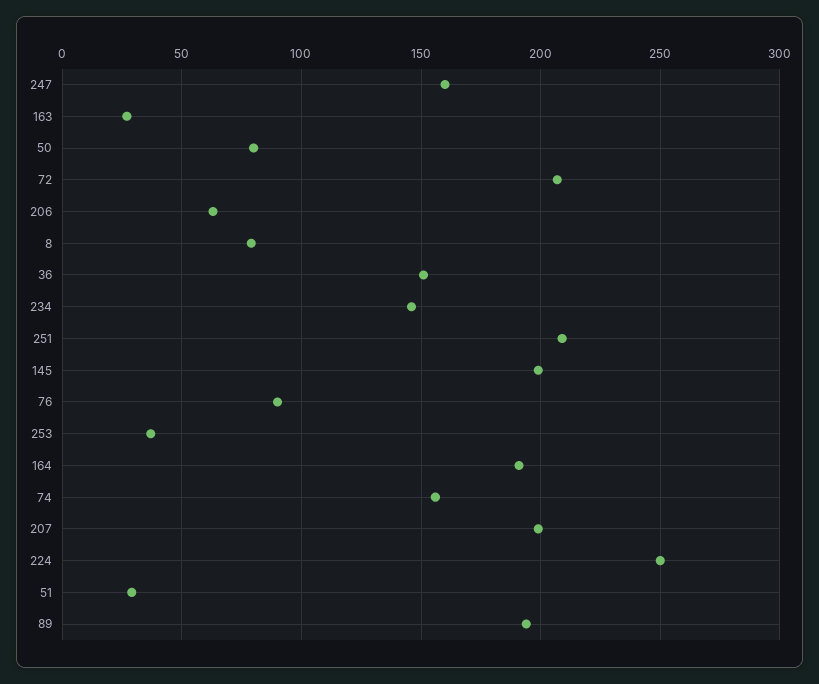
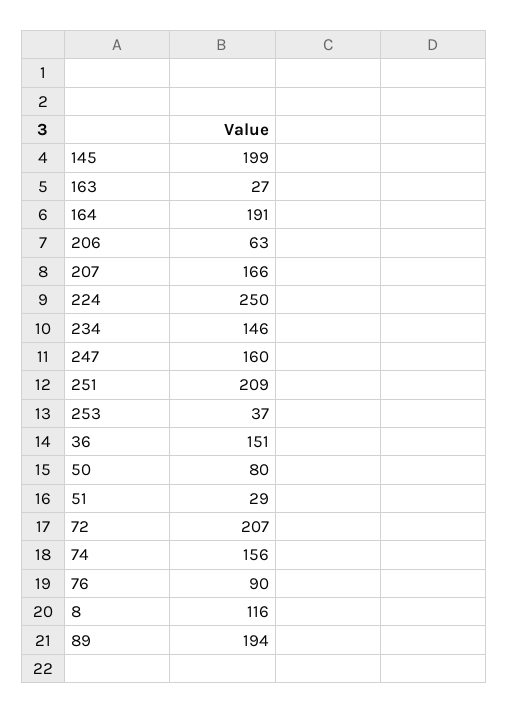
  {
    "247": 160,
    "163": 27,
    "50": 80,
    "72": 207,
    "206": 63,
-   "8": 80,
+   "8": 116,
    "36": 151,
    "234": 146,
    "251": 209,
    "145": 199,
    "76": 90,
    "253": 37,
    "164": 191,
    "74": 156,
-   "207": 200,
+   "207": 166,
    "224": 250,
    "51": 29,
    "89": 194
  }

